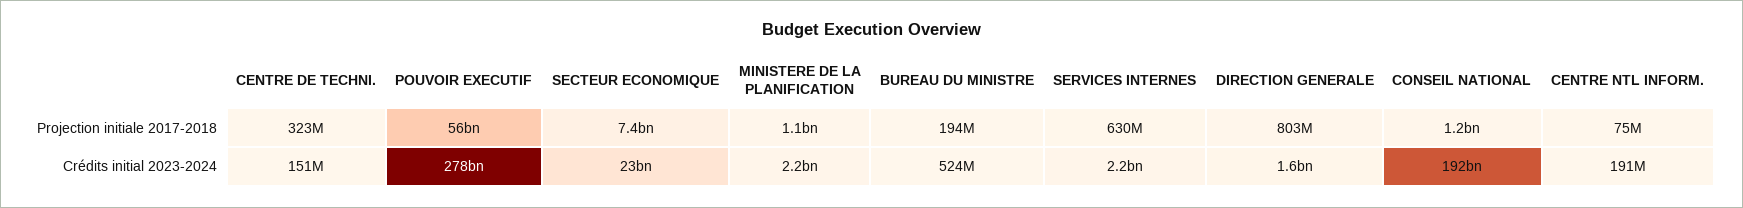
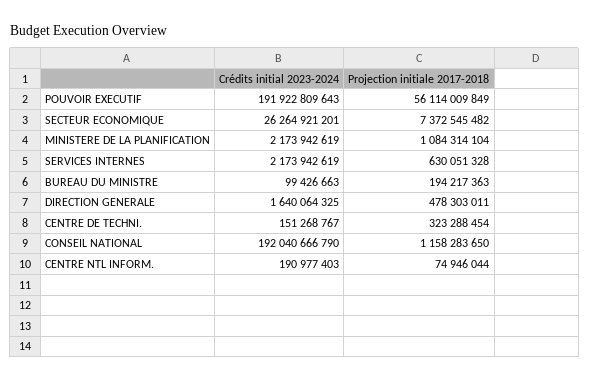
  {
    "CENTRE DE TECHNI.": {
      "Projection initiale 2017-2018": 323288454,
      "Crédits initial 2023-2024": 151268767
    },
    "POUVOIR EXECUTIF": {
      "Projection initiale 2017-2018": 56114009849,
-     "Crédits initial 2023-2024": 278000000000
+     "Crédits initial 2023-2024": 191922809643
    },
    "SECTEUR ECONOMIQUE": {
      "Projection initiale 2017-2018": 7372545482,
-     "Crédits initial 2023-2024": 23000000000
+     "Crédits initial 2023-2024": 26264921201
    },
    "MINISTERE DE LA PLANIFICATION": {
      "Projection initiale 2017-2018": 1084314104,
      "Crédits initial 2023-2024": 2173942619
    },
    "BUREAU DU MINISTRE": {
      "Projection initiale 2017-2018": 194217363,
-     "Crédits initial 2023-2024": 524000000
+     "Crédits initial 2023-2024": 99426663
    },
    "SERVICES INTERNES": {
      "Projection initiale 2017-2018": 630051328,
      "Crédits initial 2023-2024": 2173942619
    },
    "DIRECTION GENERALE": {
-     "Projection initiale 2017-2018": 803000000,
+     "Projection initiale 2017-2018": 478303011,
      "Crédits initial 2023-2024": 1640064325
    },
    "CONSEIL NATIONAL": {
      "Projection initiale 2017-2018": 1158283650,
      "Crédits initial 2023-2024": 192040666790
    },
    "CENTRE NTL INFORM.": {
      "Projection initiale 2017-2018": 74946044,
      "Crédits initial 2023-2024": 190977403
    }
  }

